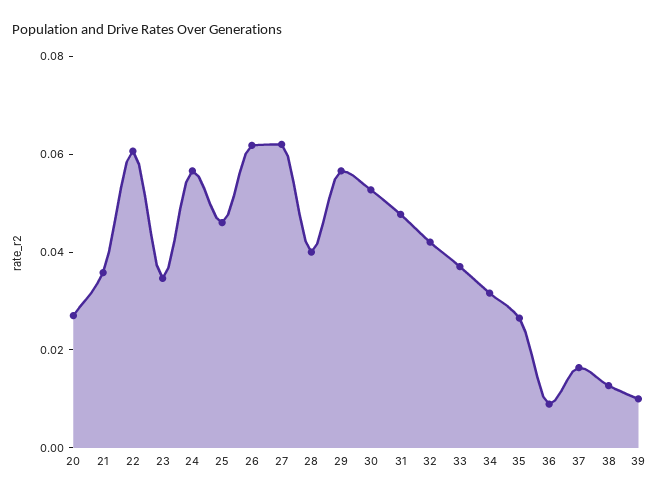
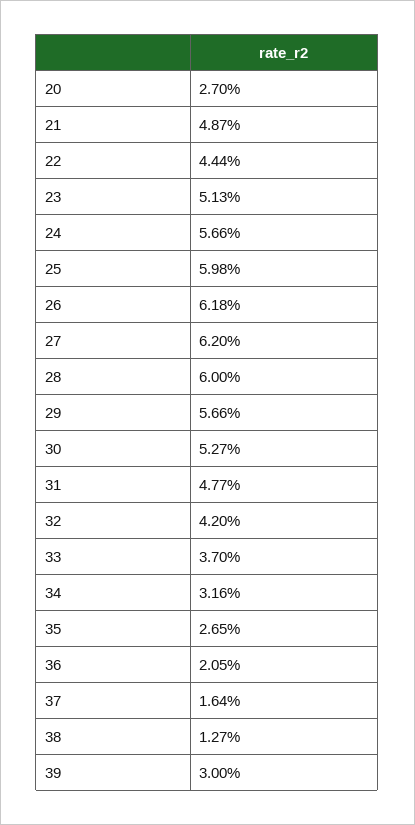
  {
    "20": 0.027,
-   "21": 0.035,
+   "21": 0.0487,
-   "22": 0.06,
+   "22": 0.0444,
-   "23": 0.035,
+   "23": 0.0513,
    "24": 0.0566,
-   "25": 0.045,
+   "25": 0.0598,
    "26": 0.0618,
    "27": 0.062,
-   "28": 0.04,
+   "28": 0.06,
    "29": 0.0566,
    "30": 0.0527,
    "31": 0.0477,
    "32": 0.042,
    "33": 0.037,
    "34": 0.0316,
    "35": 0.0265,
-   "36": 0.01,
+   "36": 0.0205,
    "37": 0.0164,
    "38": 0.0127,
-   "39": 0.01
+   "39": 0.03
  }

